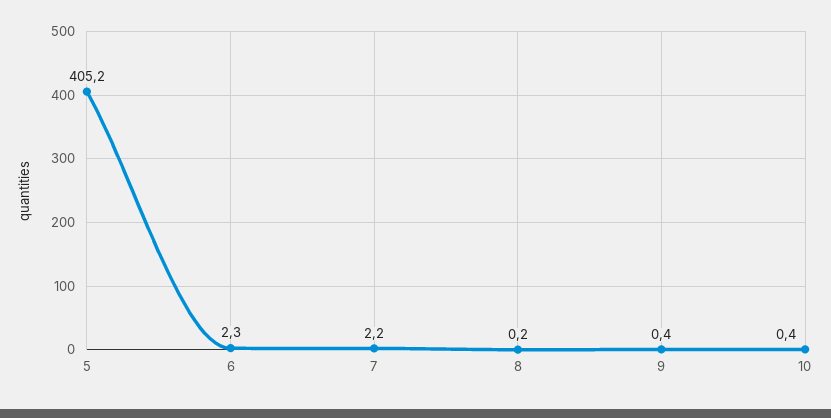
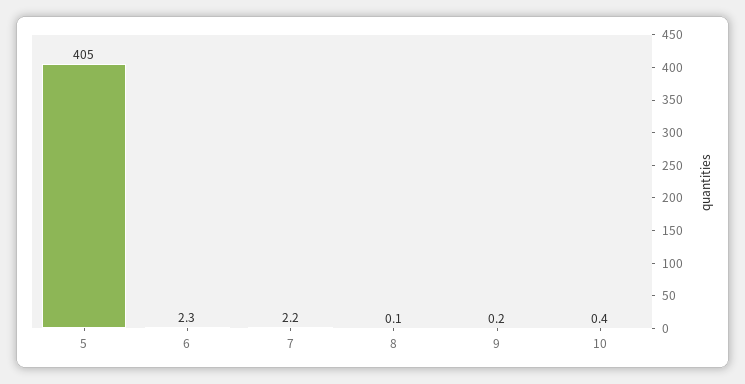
  {
-   "5": 405.2,
+   "5": 405,
    "6": 2.3,
    "7": 2.2,
-   "8": 0.2,
+   "8": 0.1,
-   "9": 0.4,
+   "9": 0.2,
    "10": 0.4
  }

